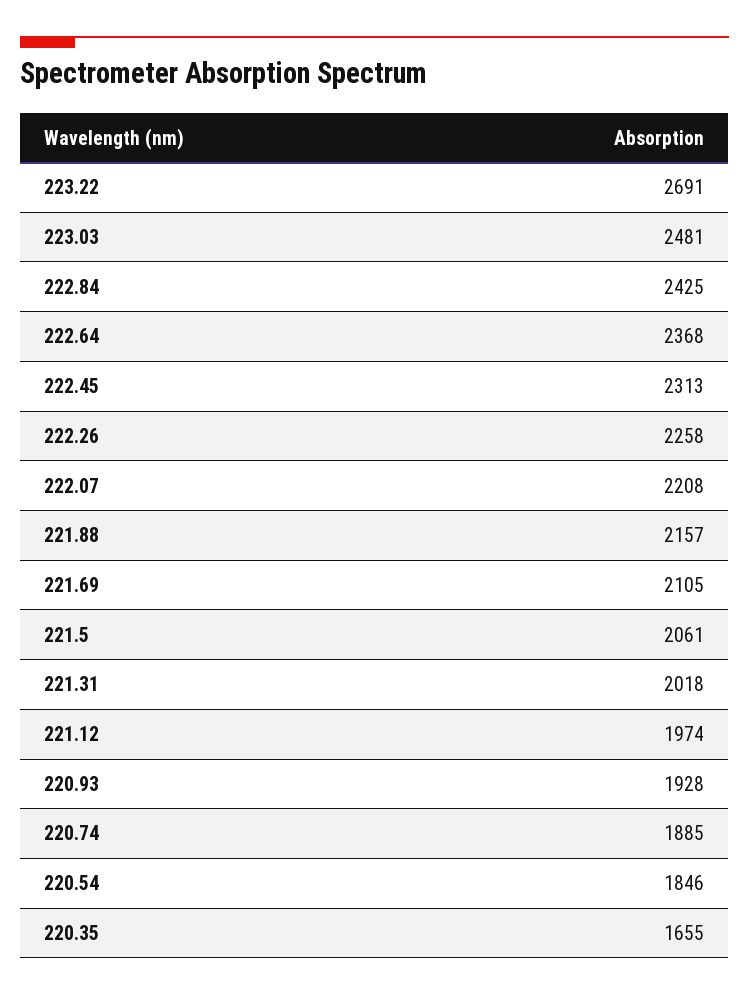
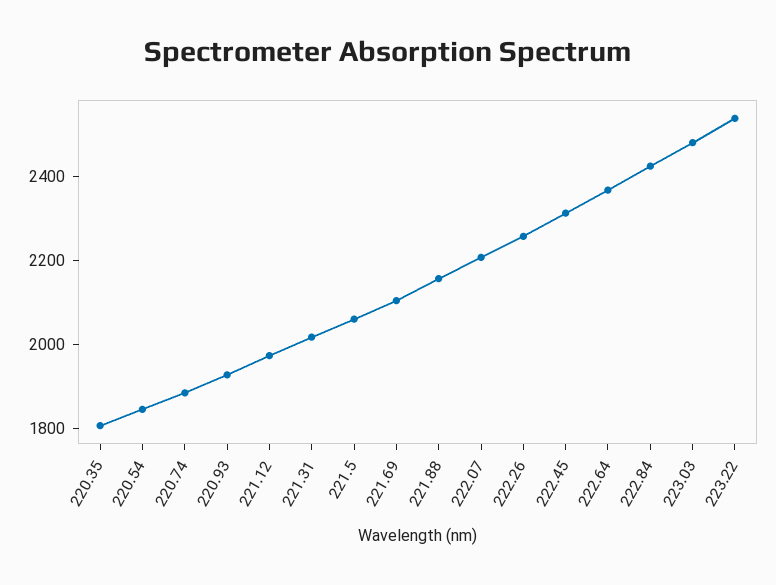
  {
-   "223.22": 2691,
+   "223.22": 2550,
    "223.03": 2481,
    "222.84": 2425,
    "222.64": 2368,
    "222.45": 2313,
    "222.26": 2258,
    "222.07": 2208,
    "221.88": 2157,
    "221.69": 2105,
    "221.5": 2061,
    "221.31": 2018,
    "221.12": 1974,
    "220.93": 1928,
    "220.74": 1885,
    "220.54": 1846,
-   "220.35": 1655
+   "220.35": 1800
  }

